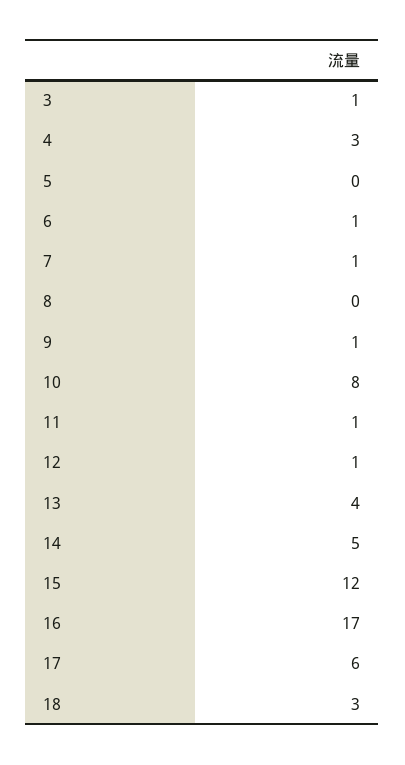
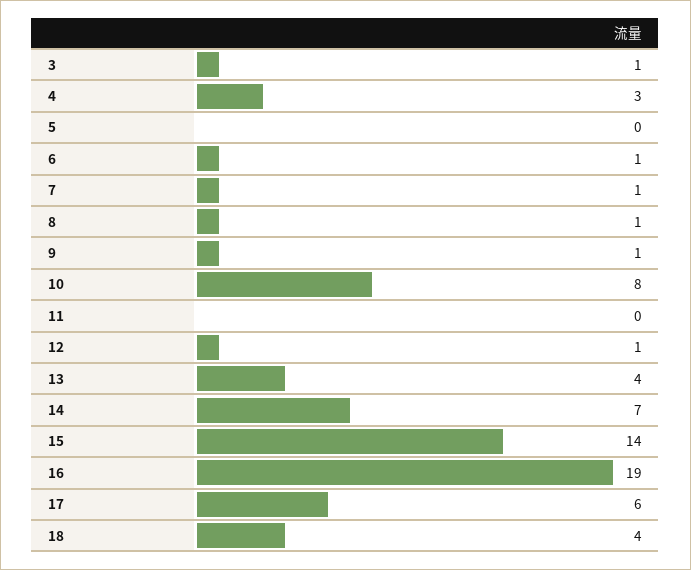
  {
    "3": 1,
    "4": 3,
    "5": 0,
    "6": 1,
    "7": 1,
-   "8": 0,
+   "8": 1,
    "9": 1,
    "10": 8,
-   "11": 1,
+   "11": 0,
    "12": 1,
    "13": 4,
-   "14": 5,
+   "14": 7,
-   "15": 12,
+   "15": 14,
-   "16": 17,
+   "16": 19,
    "17": 6,
-   "18": 3
+   "18": 4
  }

